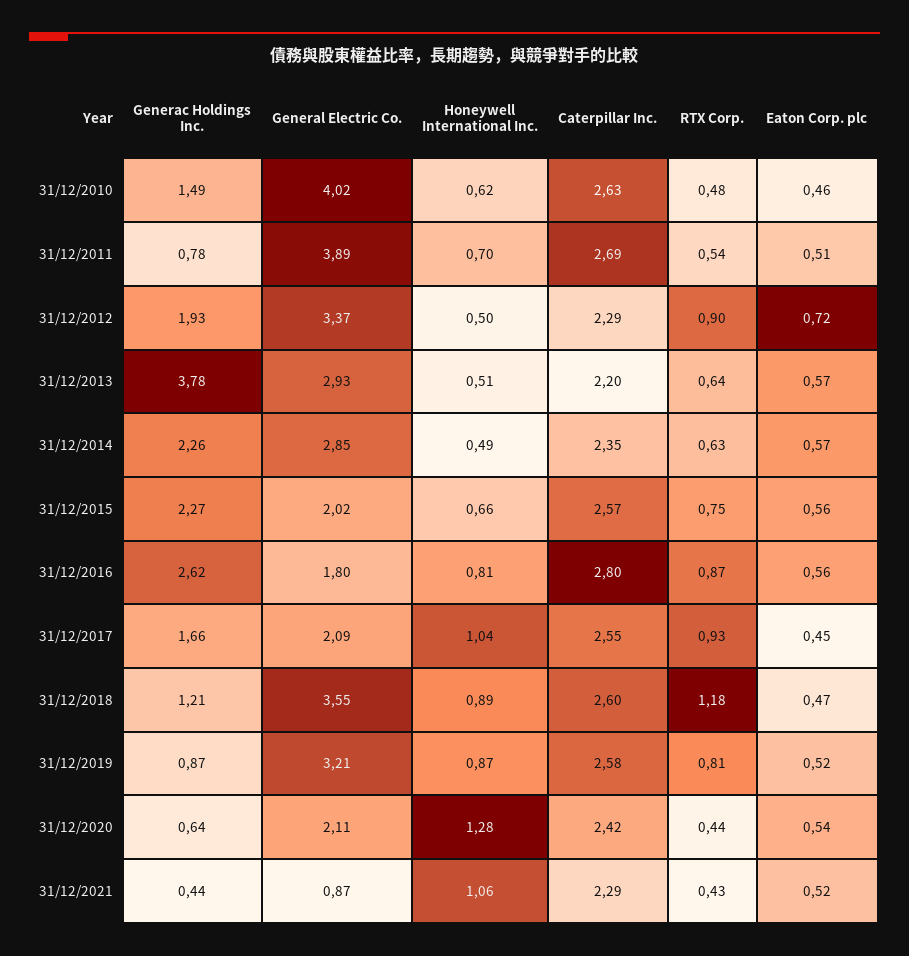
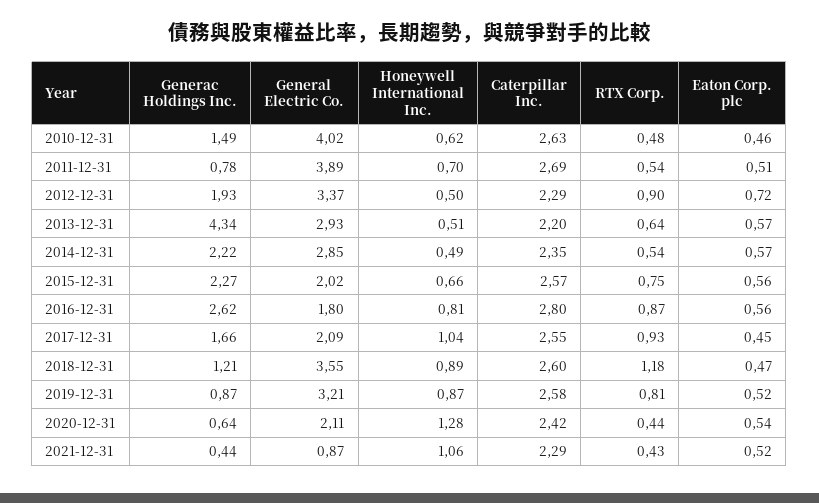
  {
    "Generac Holdings Inc.": {
      "31/12/2010": 1.49,
      "31/12/2011": 0.78,
      "31/12/2012": 1.93,
-     "31/12/2013": 3.78,
+     "31/12/2013": 4.34,
-     "31/12/2014": 2.26,
+     "31/12/2014": 2.22,
      "31/12/2015": 2.27,
      "31/12/2016": 2.62,
      "31/12/2017": 1.66,
      "31/12/2018": 1.21,
      "31/12/2019": 0.87,
      "31/12/2020": 0.64,
      "31/12/2021": 0.44
    },
    "General Electric Co.": {
      "31/12/2010": 4.02,
      "31/12/2011": 3.89,
      "31/12/2012": 3.37,
      "31/12/2013": 2.93,
      "31/12/2014": 2.85,
      "31/12/2015": 2.02,
      "31/12/2016": 1.8,
      "31/12/2017": 2.09,
      "31/12/2018": 3.55,
      "31/12/2019": 3.21,
      "31/12/2020": 2.11,
      "31/12/2021": 0.87
    },
    "Honeywell International Inc.": {
      "31/12/2010": 0.62,
      "31/12/2011": 0.7,
      "31/12/2012": 0.5,
      "31/12/2013": 0.51,
      "31/12/2014": 0.49,
      "31/12/2015": 0.66,
      "31/12/2016": 0.81,
      "31/12/2017": 1.04,
      "31/12/2018": 0.89,
      "31/12/2019": 0.87,
      "31/12/2020": 1.28,
      "31/12/2021": 1.06
    },
    "Caterpillar Inc.": {
      "31/12/2010": 2.63,
      "31/12/2011": 2.69,
      "31/12/2012": 2.29,
      "31/12/2013": 2.2,
      "31/12/2014": 2.35,
      "31/12/2015": 2.57,
      "31/12/2016": 2.8,
      "31/12/2017": 2.55,
      "31/12/2018": 2.6,
      "31/12/2019": 2.58,
      "31/12/2020": 2.42,
      "31/12/2021": 2.29
    },
    "RTX Corp.": {
      "31/12/2010": 0.48,
      "31/12/2011": 0.54,
      "31/12/2012": 0.9,
      "31/12/2013": 0.64,
-     "31/12/2014": 0.63,
+     "31/12/2014": 0.54,
      "31/12/2015": 0.75,
      "31/12/2016": 0.87,
      "31/12/2017": 0.93,
      "31/12/2018": 1.18,
      "31/12/2019": 0.81,
      "31/12/2020": 0.44,
      "31/12/2021": 0.43
    },
    "Eaton Corp. plc": {
      "31/12/2010": 0.46,
      "31/12/2011": 0.51,
      "31/12/2012": 0.72,
      "31/12/2013": 0.57,
      "31/12/2014": 0.57,
      "31/12/2015": 0.56,
      "31/12/2016": 0.56,
      "31/12/2017": 0.45,
      "31/12/2018": 0.47,
      "31/12/2019": 0.52,
      "31/12/2020": 0.54,
      "31/12/2021": 0.52
    }
  }

